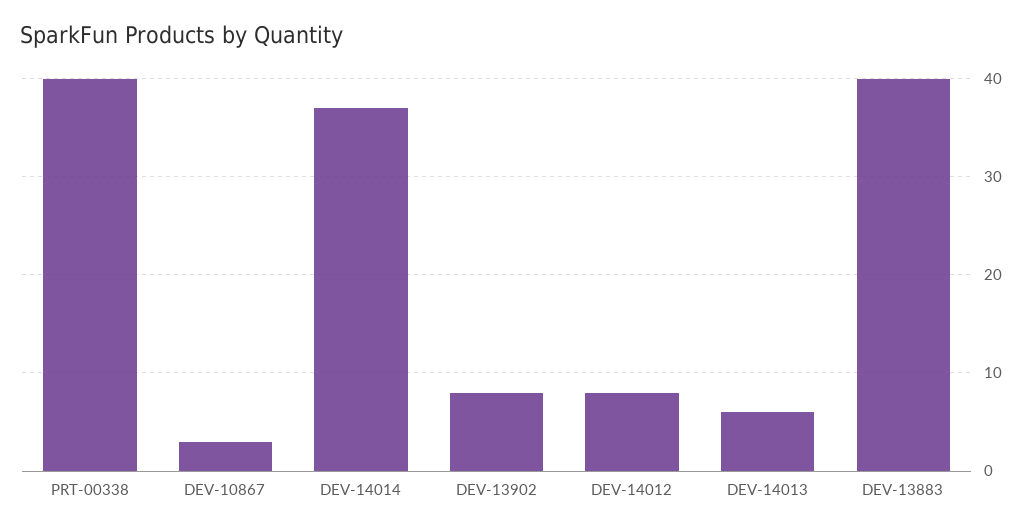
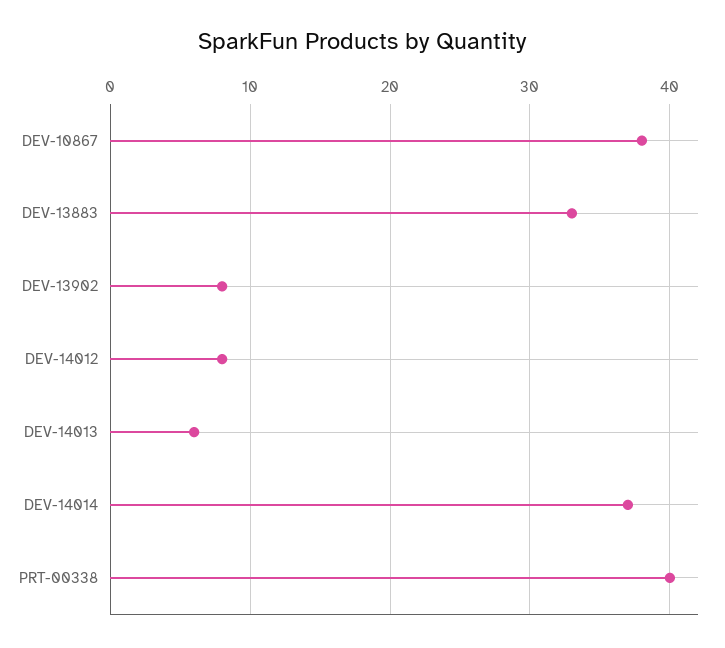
  {
    "PRT-00338": 40,
-   "DEV-10867": 3,
+   "DEV-10867": 38,
    "DEV-14014": 37,
    "DEV-13902": 8,
    "DEV-14012": 8,
    "DEV-14013": 6,
-   "DEV-13883": 40
+   "DEV-13883": 33
  }

